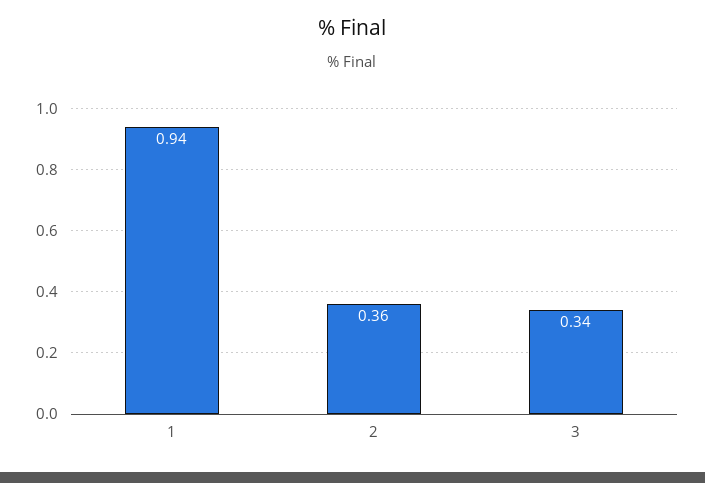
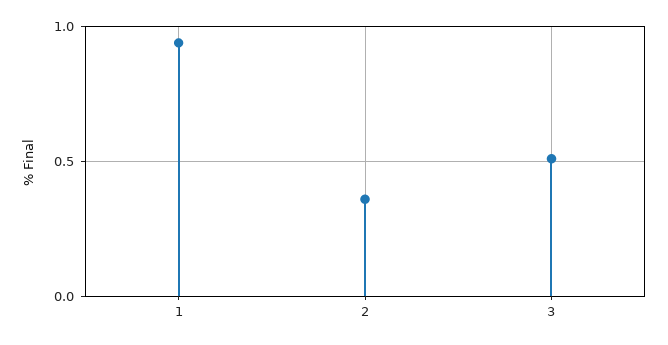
  {
    "1": 0.94,
    "2": 0.36,
-   "3": 0.34
+   "3": 0.5
  }

